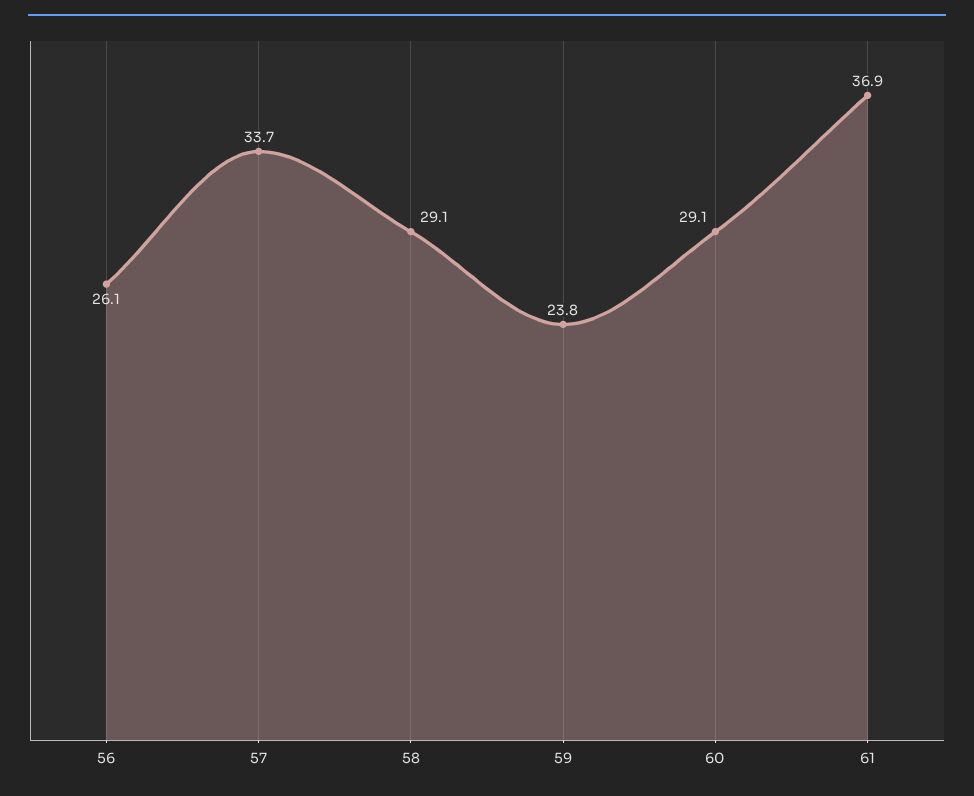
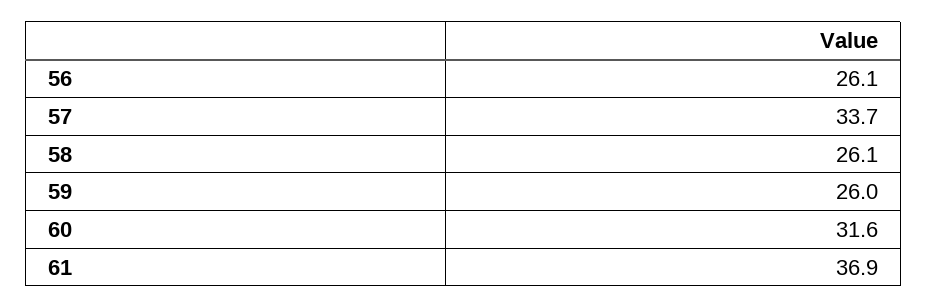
  {
    "56": 26.1,
    "57": 33.7,
-   "58": 29.1,
+   "58": 26.1,
-   "59": 23.8,
+   "59": 26,
-   "60": 29.1,
+   "60": 31.6,
    "61": 36.9
  }

